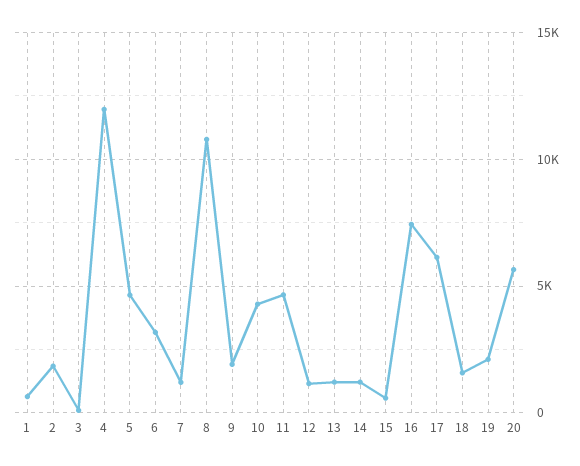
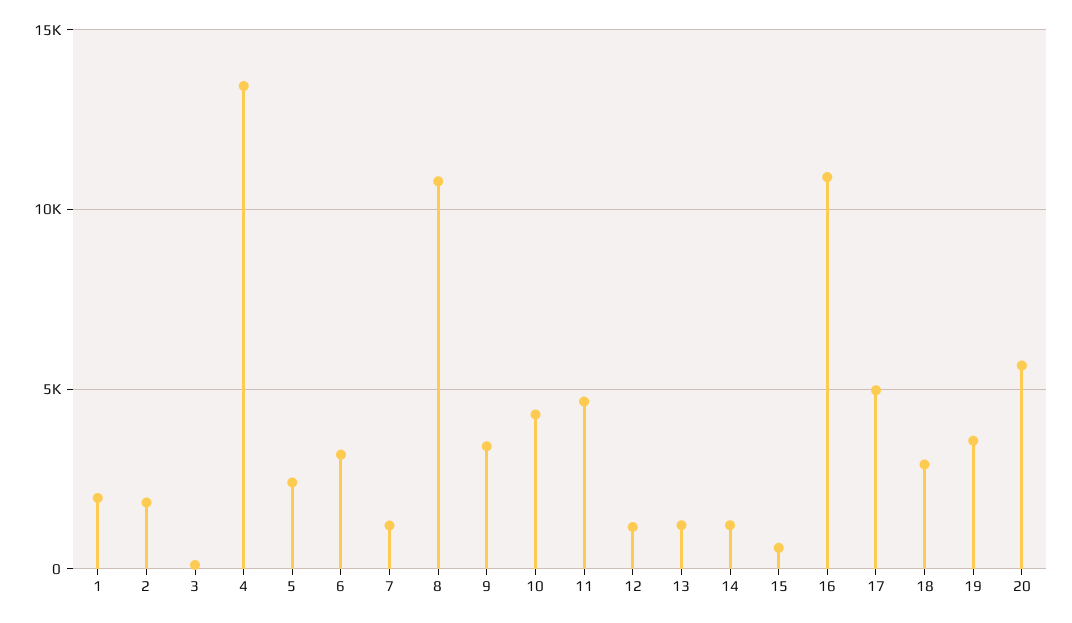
  {
-   "1": 500,
+   "1": 2000,
    "2": 2000,
    "3": 0,
-   "4": 12000,
+   "4": 13500,
-   "5": 4500,
+   "5": 2500,
    "6": 3000,
    "7": 1000,
    "8": 11000,
-   "9": 2000,
+   "9": 3500,
    "10": 4500,
    "11": 4500,
    "12": 1000,
    "13": 1000,
    "14": 1000,
    "15": 500,
-   "16": 7500,
+   "16": 11000,
-   "17": 6000,
+   "17": 5000,
-   "18": 1500,
+   "18": 3000,
-   "19": 2000,
+   "19": 3500,
    "20": 5500
  }

